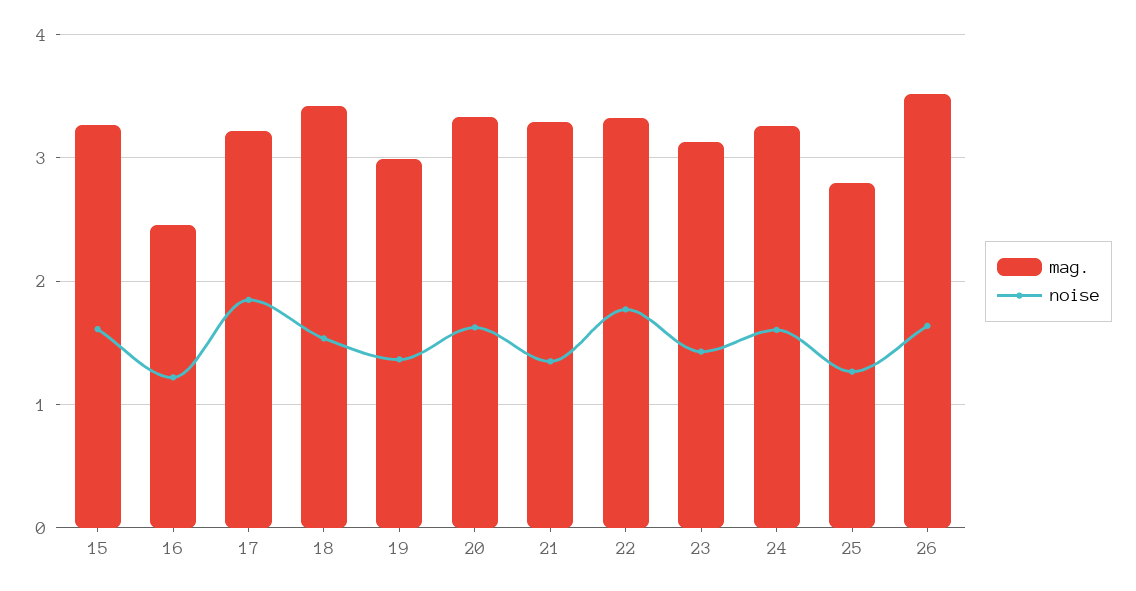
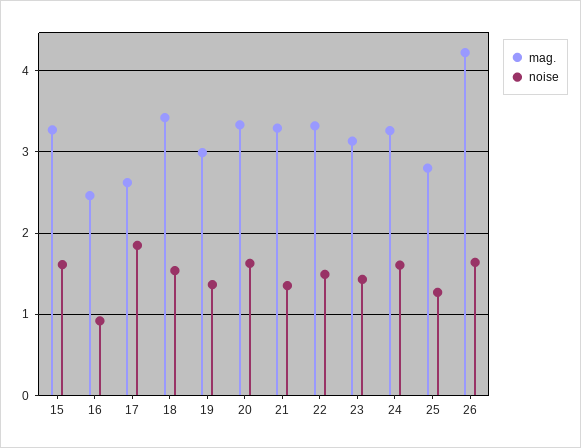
  {
    "mag.": {
      "15": 3.3,
      "16": 2.5,
-     "17": 3.2,
+     "17": 2.6,
      "18": 3.4,
      "19": 3,
      "20": 3.3,
      "21": 3.3,
      "22": 3.3,
      "23": 3.1,
      "24": 3.3,
      "25": 2.8,
-     "26": 3.5
+     "26": 4.2
    },
    "noise": {
      "15": 1.6,
-     "16": 1.2,
+     "16": 0.9,
      "17": 1.8,
      "18": 1.5,
      "19": 1.4,
      "20": 1.6,
      "21": 1.4,
-     "22": 1.8,
+     "22": 1.5,
      "23": 1.4,
      "24": 1.6,
      "25": 1.3,
      "26": 1.6
    }
  }

